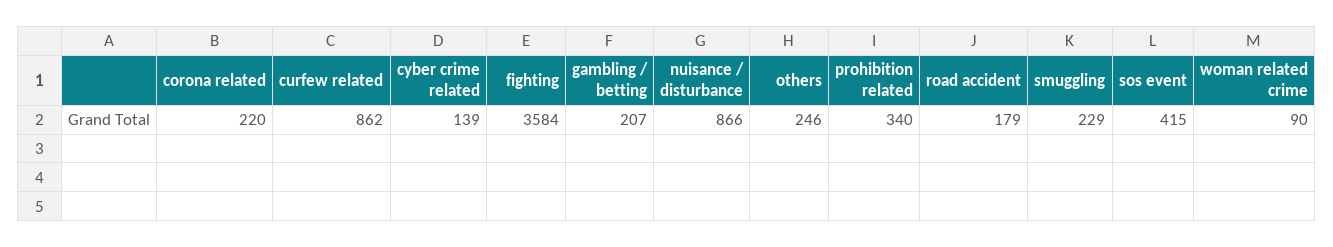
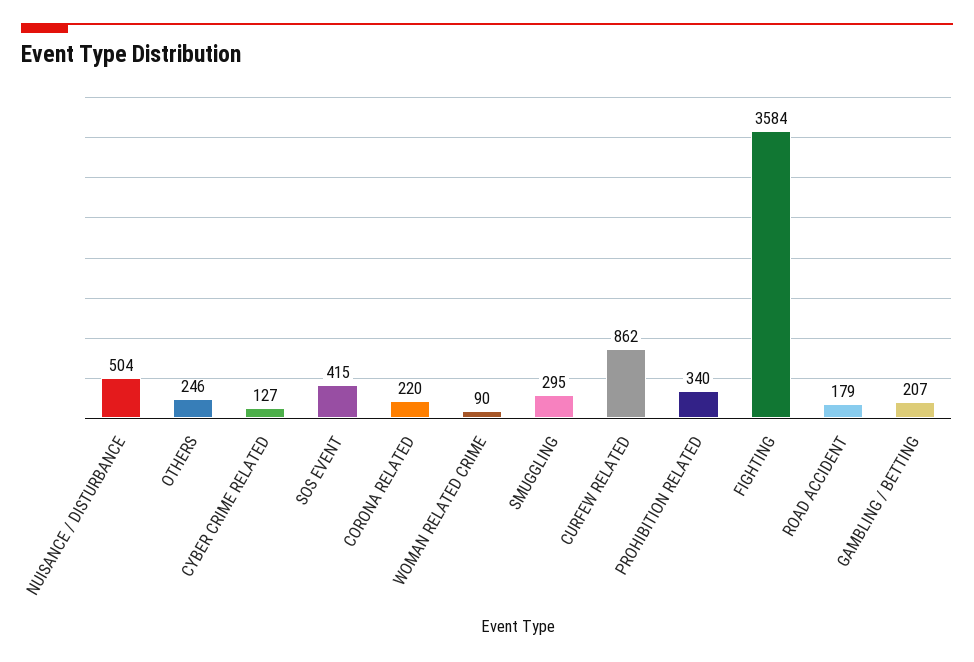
  {
    "corona related": 220,
    "curfew related": 862,
-   "cyber crime related": 139,
+   "cyber crime related": 127,
    "fighting": 3584,
    "gambling / betting": 207,
-   "nuisance / disturbance": 866,
+   "nuisance / disturbance": 504,
    "others": 246,
    "prohibition related": 340,
    "road accident": 179,
-   "smuggling": 229,
+   "smuggling": 295,
    "sos event": 415,
    "woman related crime": 90
  }

